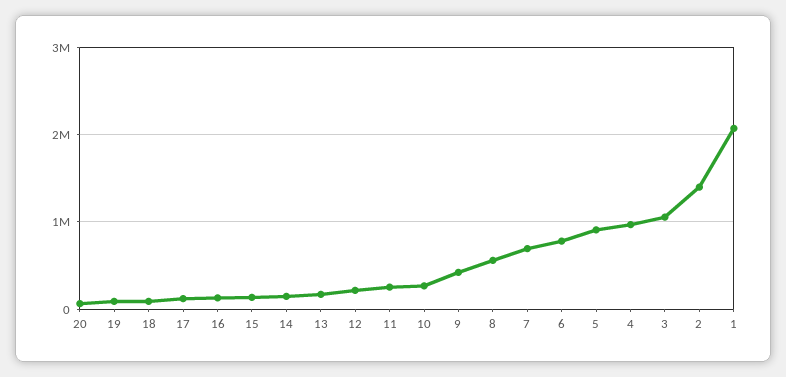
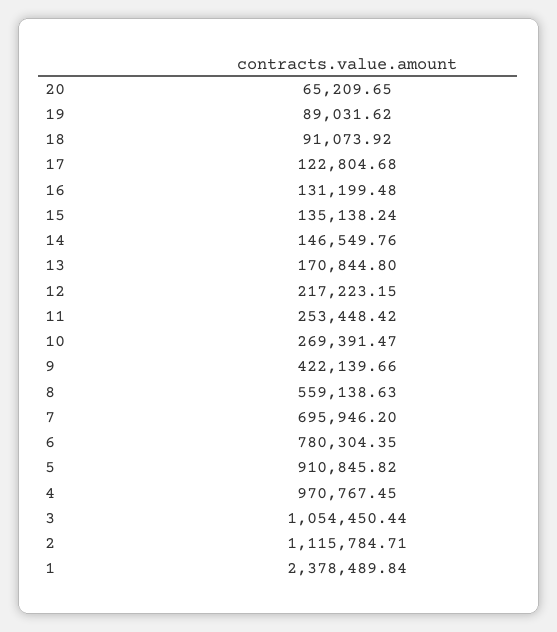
  {
    "20": 65209.65,
    "19": 89031.62,
    "18": 91073.92,
    "17": 122804.68,
    "16": 131199.48,
    "15": 135138.24,
    "14": 146549.76,
    "13": 170844.8,
    "12": 217223.15,
    "11": 253448.42,
    "10": 269391.47,
    "9": 422139.66,
    "8": 559138.63,
    "7": 695946.2,
    "6": 780304.35,
    "5": 910845.82,
    "4": 970767.45,
    "3": 1054450.44,
-   "2": 1400000,
+   "2": 1115784.71,
-   "1": 2100000
+   "1": 2378489.84
  }

